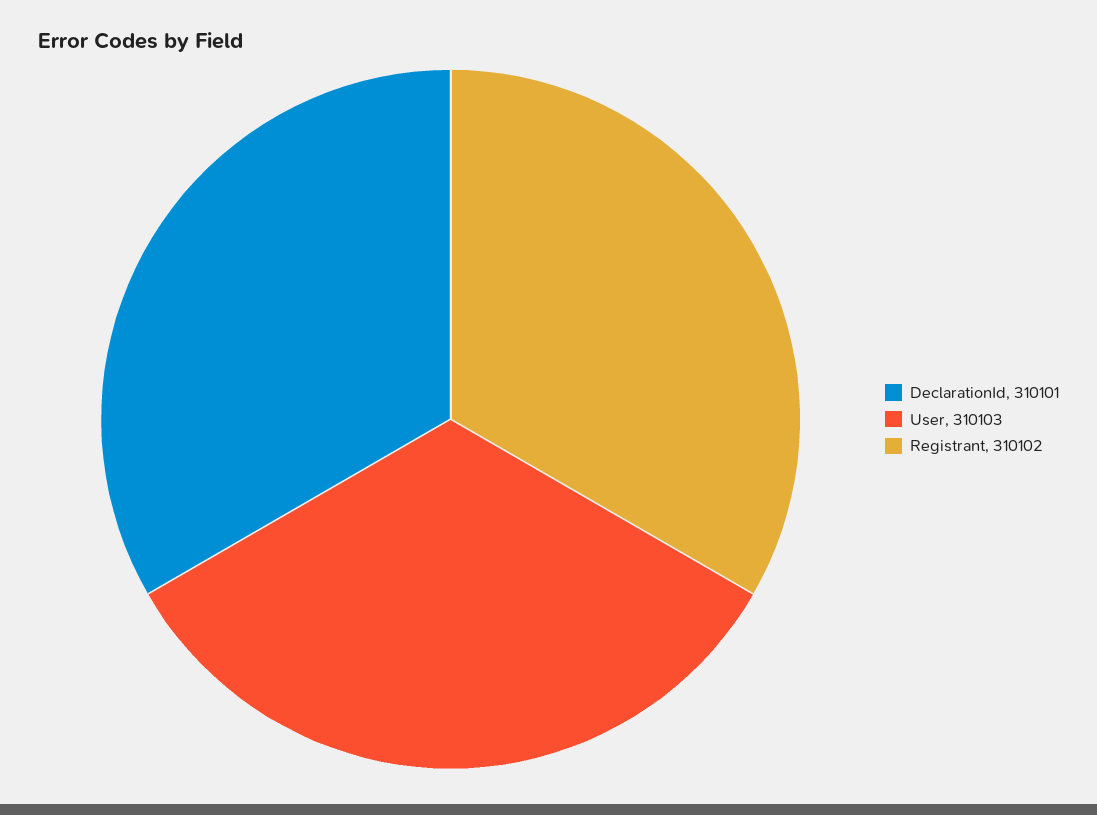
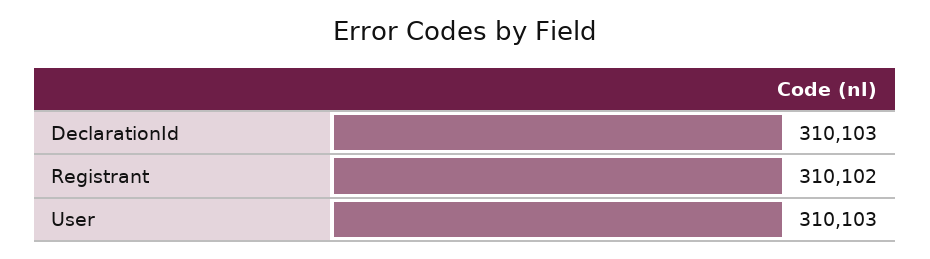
  {
-   "DeclarationId": 310101,
+   "DeclarationId": 310103,
    "User": 310103,
    "Registrant": 310102
  }

